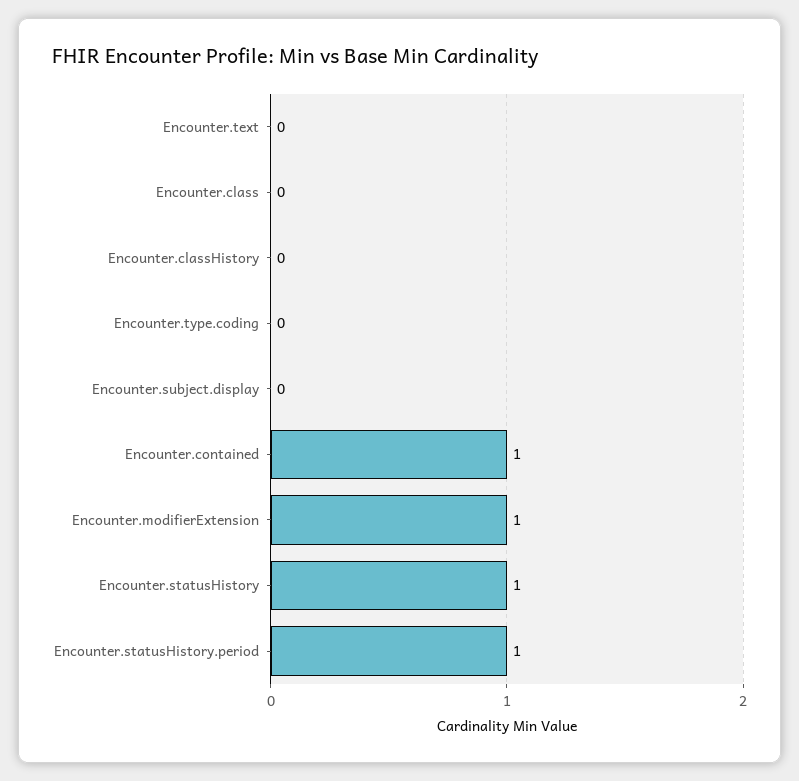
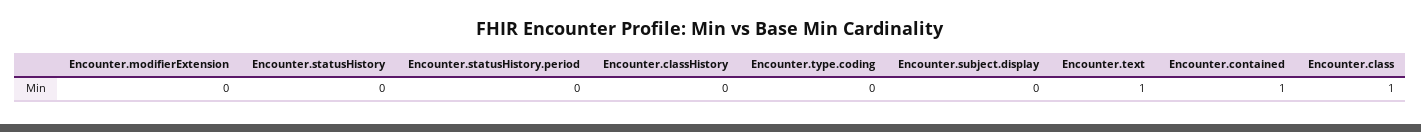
  {
-   "Encounter.text": 0,
+   "Encounter.text": 1,
-   "Encounter.class": 0,
+   "Encounter.class": 1,
    "Encounter.classHistory": 0,
    "Encounter.type.coding": 0,
    "Encounter.subject.display": 0,
    "Encounter.contained": 1,
-   "Encounter.modifierExtension": 1,
+   "Encounter.modifierExtension": 0,
-   "Encounter.statusHistory": 1,
+   "Encounter.statusHistory": 0,
-   "Encounter.statusHistory.period": 1
+   "Encounter.statusHistory.period": 0
  }

